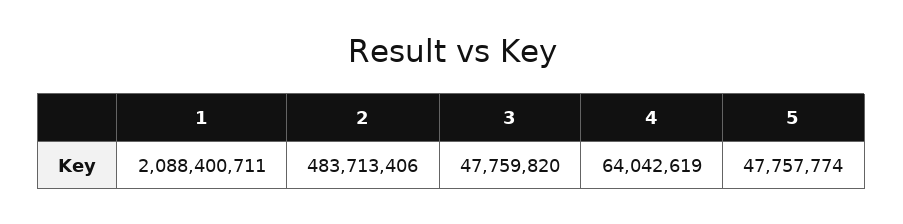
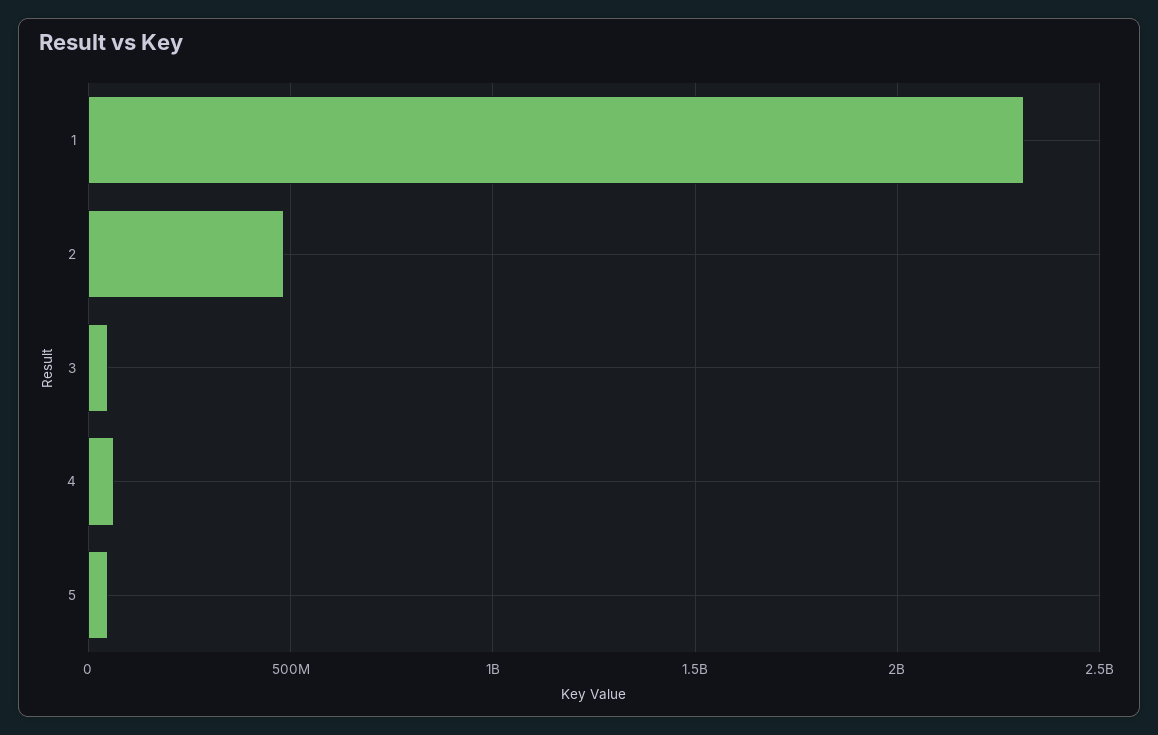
  {
-   "1": 2088400711,
+   "1": 2300000000,
    "2": 483713406,
    "3": 47759820,
    "4": 64042619,
    "5": 47757774
  }

